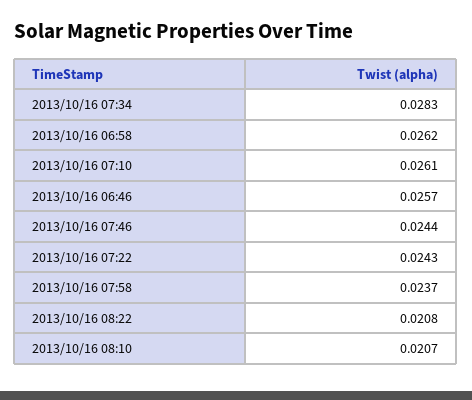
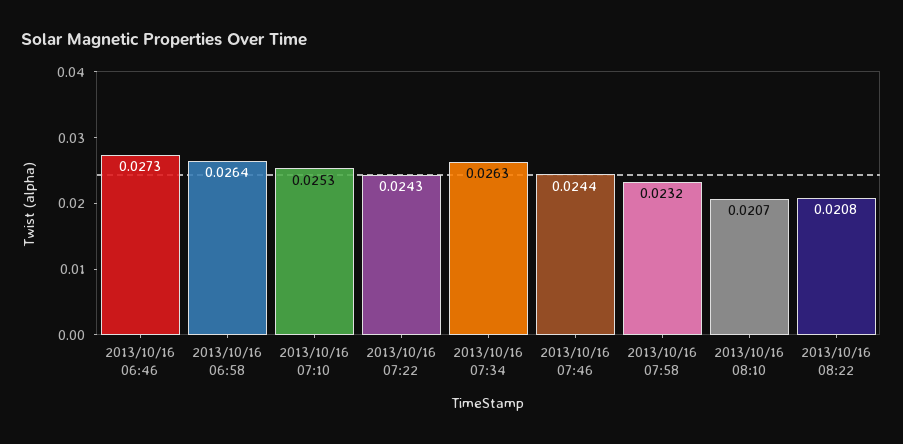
  {
-   "2013/10/16 07:34": 0.0283,
+   "2013/10/16 07:34": 0.0263,
-   "2013/10/16 06:58": 0.0262,
+   "2013/10/16 06:58": 0.0264,
-   "2013/10/16 07:10": 0.0261,
+   "2013/10/16 07:10": 0.0253,
-   "2013/10/16 06:46": 0.0257,
+   "2013/10/16 06:46": 0.0273,
    "2013/10/16 07:46": 0.0244,
    "2013/10/16 07:22": 0.0243,
-   "2013/10/16 07:58": 0.0237,
+   "2013/10/16 07:58": 0.0232,
    "2013/10/16 08:22": 0.0208,
    "2013/10/16 08:10": 0.0207
  }

